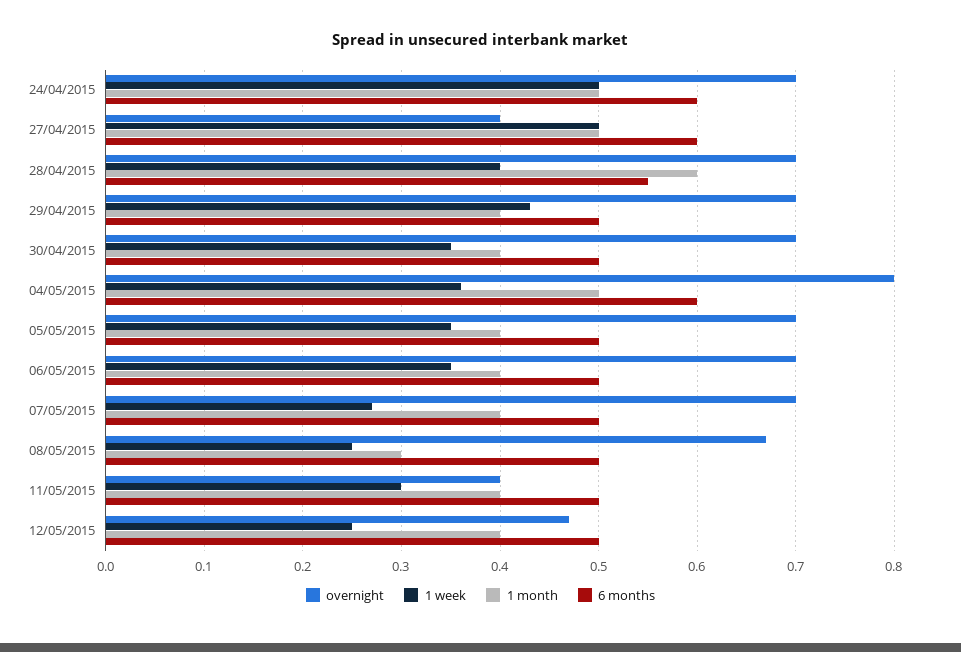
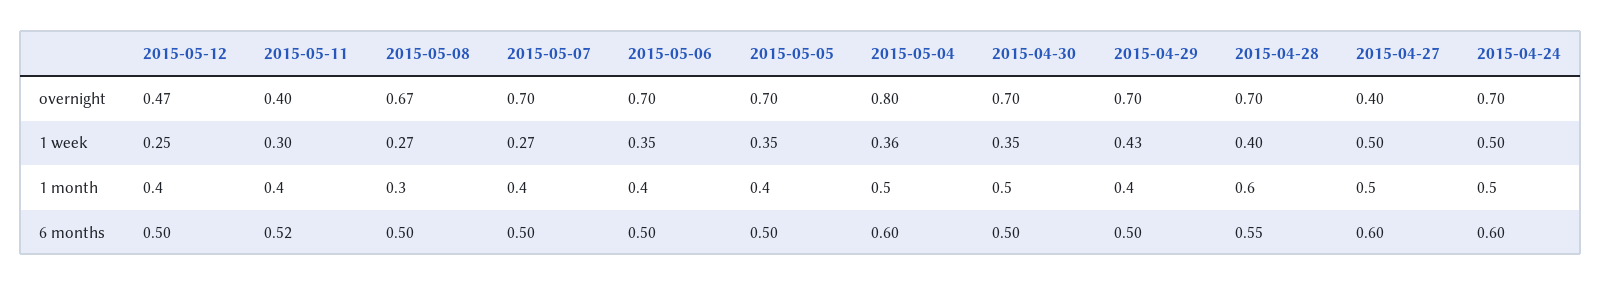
  {
    "overnight": {
      "24/04/2015": 0.7,
      "27/04/2015": 0.4,
      "28/04/2015": 0.7,
      "29/04/2015": 0.7,
      "30/04/2015": 0.7,
      "04/05/2015": 0.8,
      "05/05/2015": 0.7,
      "06/05/2015": 0.7,
      "07/05/2015": 0.7,
      "08/05/2015": 0.67,
      "11/05/2015": 0.4,
      "12/05/2015": 0.47
    },
    "1 week": {
      "24/04/2015": 0.5,
      "27/04/2015": 0.5,
      "28/04/2015": 0.4,
      "29/04/2015": 0.43,
      "30/04/2015": 0.35,
      "04/05/2015": 0.36,
      "05/05/2015": 0.35,
      "06/05/2015": 0.35,
      "07/05/2015": 0.27,
-     "08/05/2015": 0.25,
+     "08/05/2015": 0.27,
      "11/05/2015": 0.3,
      "12/05/2015": 0.25
    },
    "1 month": {
      "24/04/2015": 0.5,
      "27/04/2015": 0.5,
      "28/04/2015": 0.6,
      "29/04/2015": 0.4,
-     "30/04/2015": 0.4,
+     "30/04/2015": 0.5,
      "04/05/2015": 0.5,
      "05/05/2015": 0.4,
      "06/05/2015": 0.4,
      "07/05/2015": 0.4,
      "08/05/2015": 0.3,
      "11/05/2015": 0.4,
      "12/05/2015": 0.4
    },
    "6 months": {
      "24/04/2015": 0.6,
      "27/04/2015": 0.6,
      "28/04/2015": 0.55,
      "29/04/2015": 0.5,
      "30/04/2015": 0.5,
      "04/05/2015": 0.6,
      "05/05/2015": 0.5,
      "06/05/2015": 0.5,
      "07/05/2015": 0.5,
      "08/05/2015": 0.5,
-     "11/05/2015": 0.5,
+     "11/05/2015": 0.52,
      "12/05/2015": 0.5
    }
  }

